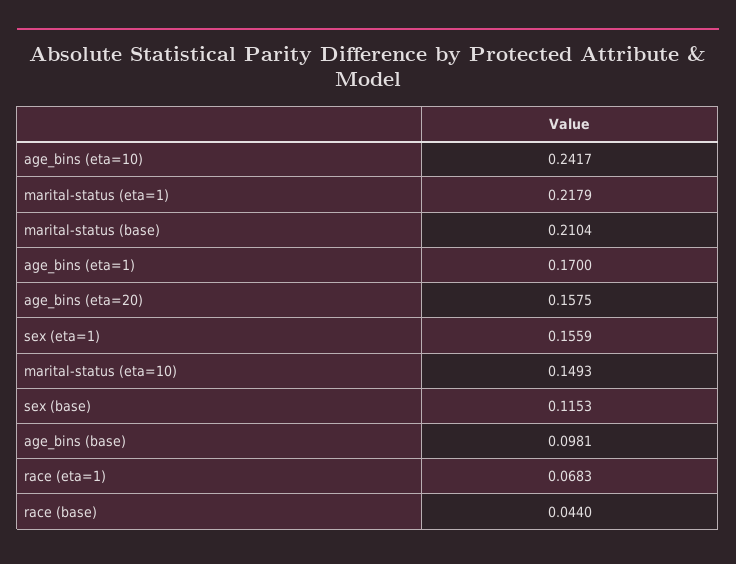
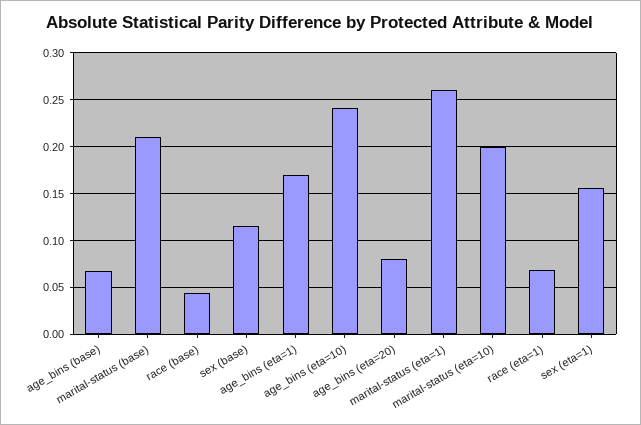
  {
    "age_bins (eta=10)": 0.2417,
-   "marital-status (eta=1)": 0.2179,
+   "marital-status (eta=1)": 0.26,
    "marital-status (base)": 0.2104,
    "age_bins (eta=1)": 0.17,
-   "age_bins (eta=20)": 0.1575,
+   "age_bins (eta=20)": 0.08,
    "sex (eta=1)": 0.1559,
-   "marital-status (eta=10)": 0.1493,
+   "marital-status (eta=10)": 0.2,
    "sex (base)": 0.1153,
-   "age_bins (base)": 0.0981,
+   "age_bins (base)": 0.07,
    "race (eta=1)": 0.0683,
    "race (base)": 0.044
  }

